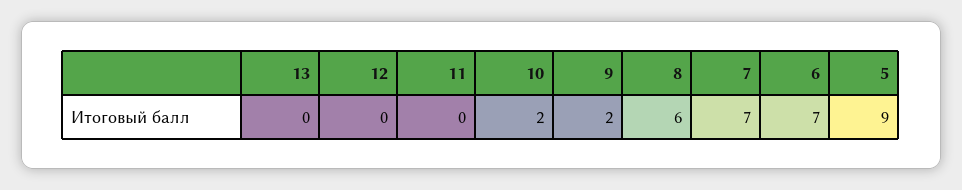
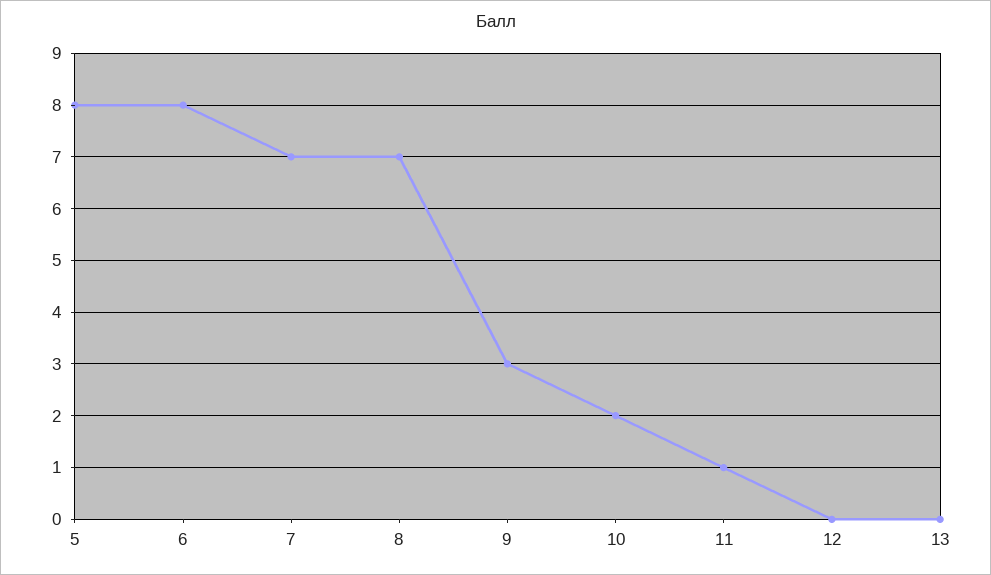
  {
    "13": 0,
    "12": 0,
-   "11": 0,
+   "11": 1,
    "10": 2,
-   "9": 2,
+   "9": 3,
-   "8": 6,
+   "8": 7,
    "7": 7,
-   "6": 7,
+   "6": 8,
-   "5": 9
+   "5": 8
  }

